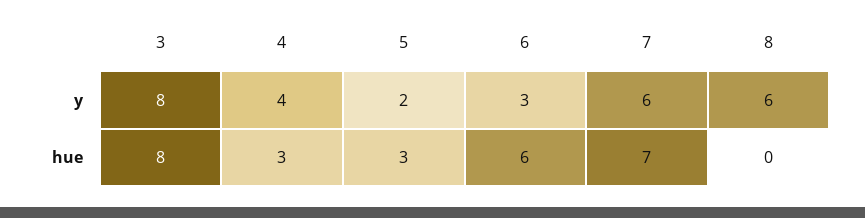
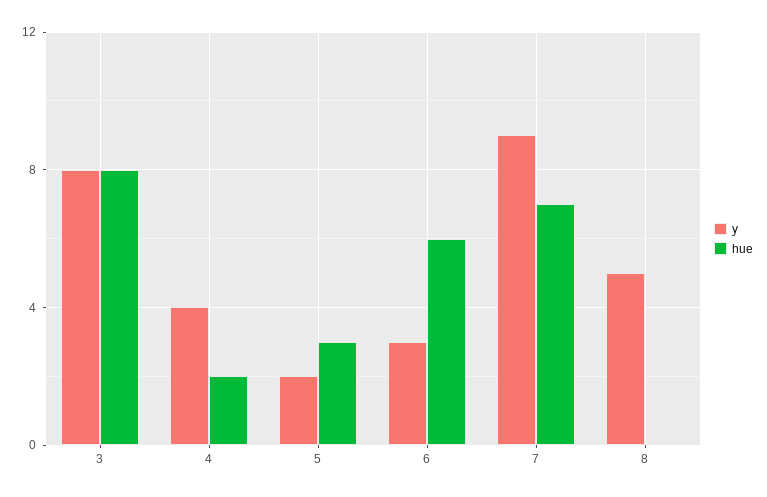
  {
    "y": {
      "3": 8,
      "4": 4,
      "5": 2,
      "6": 3,
-     "7": 6,
+     "7": 9,
-     "8": 6
+     "8": 5
    },
    "hue": {
      "3": 8,
-     "4": 3,
+     "4": 2,
      "5": 3,
      "6": 6,
      "7": 7,
      "8": 0
    }
  }

